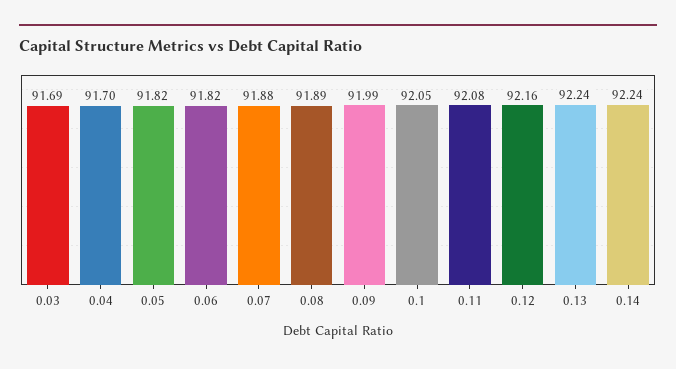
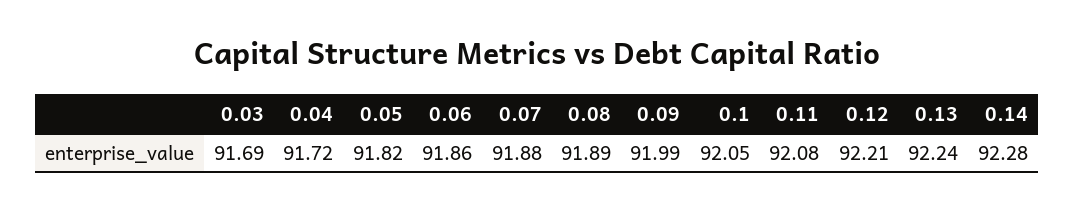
  {
    "0.03": 91.69,
-   "0.04": 91.7,
+   "0.04": 91.72,
    "0.05": 91.82,
-   "0.06": 91.82,
+   "0.06": 91.86,
    "0.07": 91.88,
    "0.08": 91.89,
    "0.09": 91.99,
    "0.1": 92.05,
    "0.11": 92.08,
-   "0.12": 92.16,
+   "0.12": 92.21,
    "0.13": 92.24,
-   "0.14": 92.24
+   "0.14": 92.28
  }

